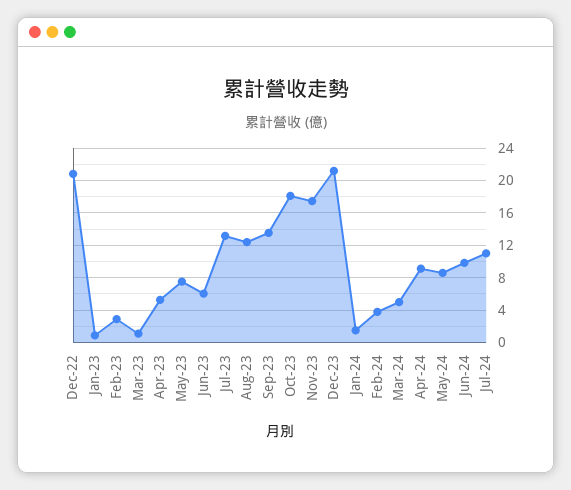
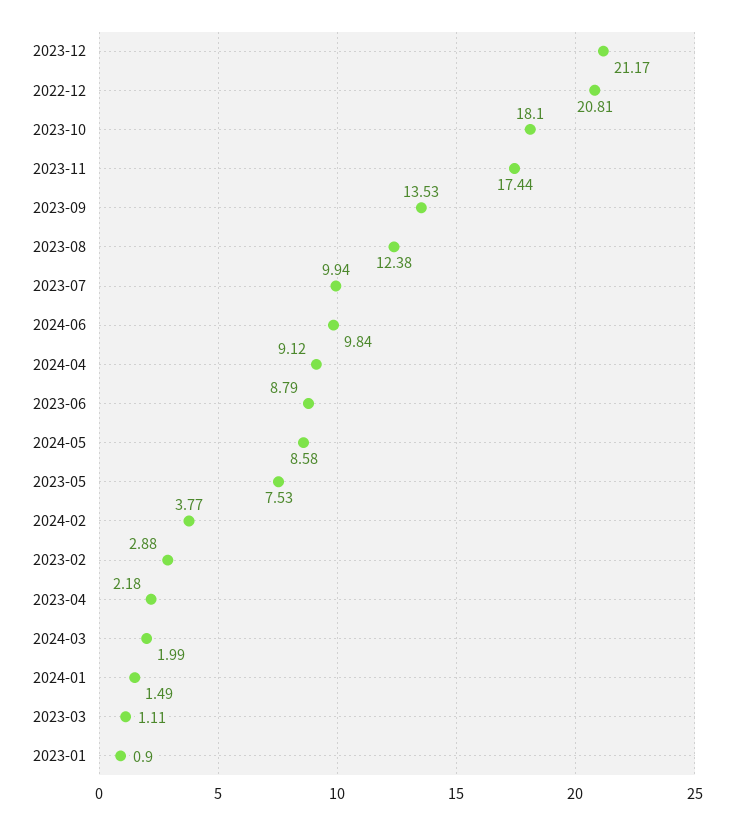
  {
    "Dec-22": 20.81,
    "Jan-23": 0.9,
    "Feb-23": 2.88,
    "Mar-23": 1.11,
-   "Apr-23": 5,
+   "Apr-23": 2.18,
    "May-23": 7.53,
-   "Jun-23": 6,
+   "Jun-23": 8.79,
-   "Jul-23": 13,
+   "Jul-23": 9.94,
    "Aug-23": 12.38,
    "Sep-23": 13.53,
    "Oct-23": 18.1,
    "Nov-23": 17.44,
    "Dec-23": 21.17,
    "Jan-24": 1.49,
    "Feb-24": 3.77,
-   "Mar-24": 5,
+   "Mar-24": 1.99,
    "Apr-24": 9.12,
    "May-24": 8.58,
-   "Jun-24": 9.84,
+   "Jun-24": 9.84
-   "Jul-24": 11
  }

